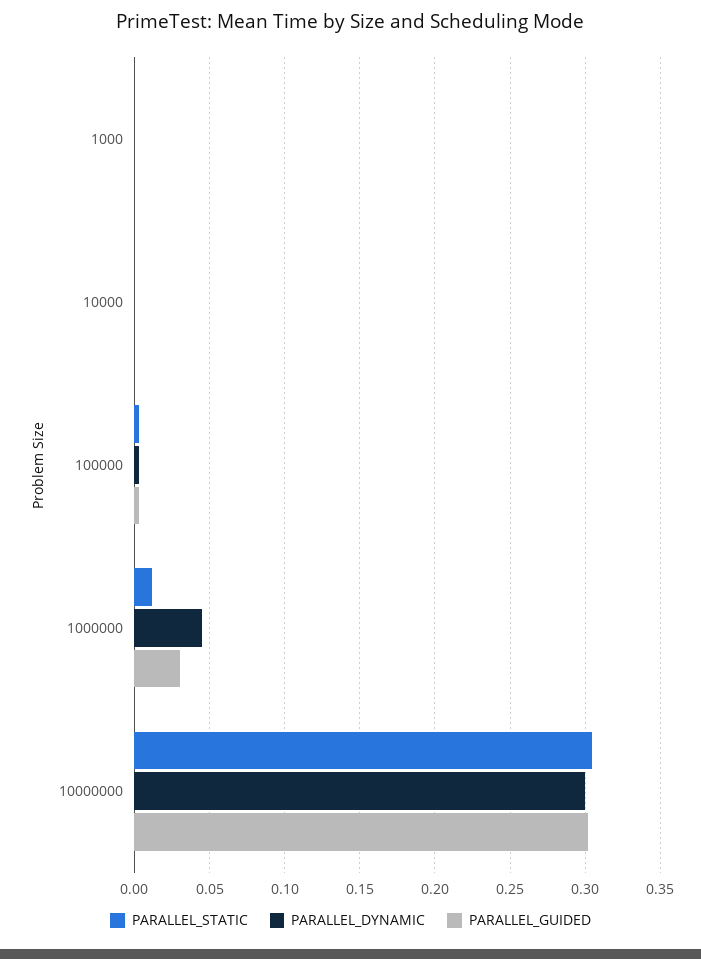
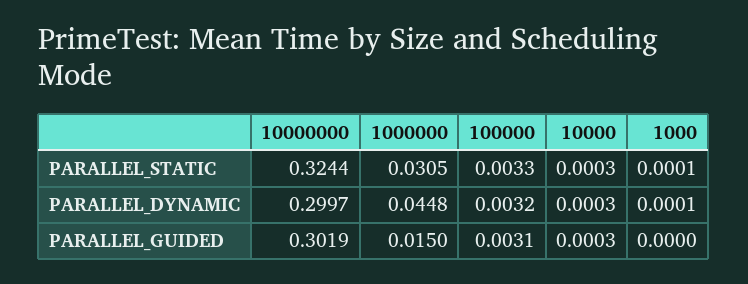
  {
    "PARALLEL_STATIC": {
      "1000": 0.0001,
      "10000": 0.0003,
      "100000": 0.0033,
-     "1000000": 0.01,
+     "1000000": 0.0305,
-     "10000000": 0.305
+     "10000000": 0.3244
    },
    "PARALLEL_DYNAMIC": {
      "1000": 0.0001,
      "10000": 0.0003,
      "100000": 0.0032,
      "1000000": 0.0448,
      "10000000": 0.2997
    },
    "PARALLEL_GUIDED": {
      "1000": 0,
      "10000": 0.0003,
      "100000": 0.0031,
-     "1000000": 0.03,
+     "1000000": 0.015,
      "10000000": 0.3019
    }
  }

